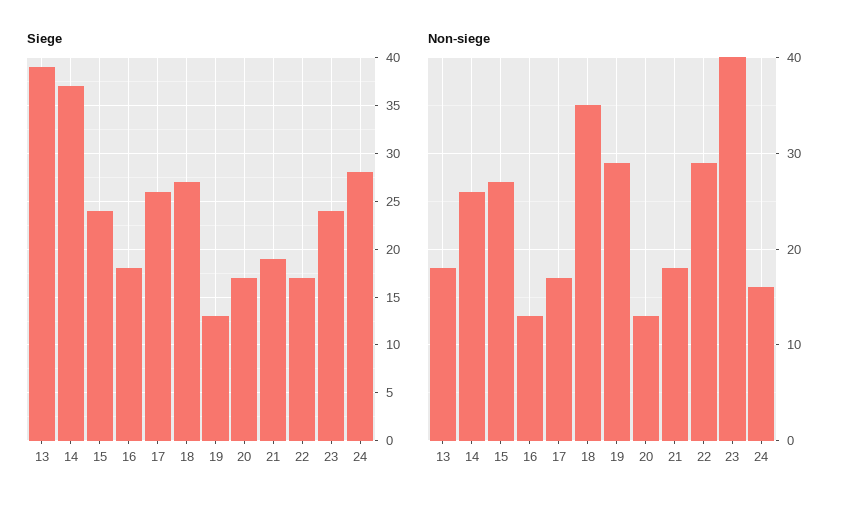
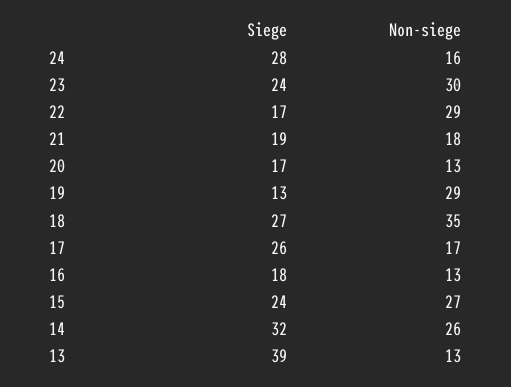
  {
    "Siege": {
      "13": 39,
-     "14": 37,
+     "14": 32,
      "15": 24,
      "16": 18,
      "17": 26,
      "18": 27,
      "19": 13,
      "20": 17,
      "21": 19,
      "22": 17,
      "23": 24,
      "24": 28
    },
    "Non-siege": {
-     "13": 18,
+     "13": 13,
      "14": 26,
      "15": 27,
      "16": 13,
      "17": 17,
      "18": 35,
      "19": 29,
      "20": 13,
      "21": 18,
      "22": 29,
-     "23": 40,
+     "23": 30,
      "24": 16
    }
  }

